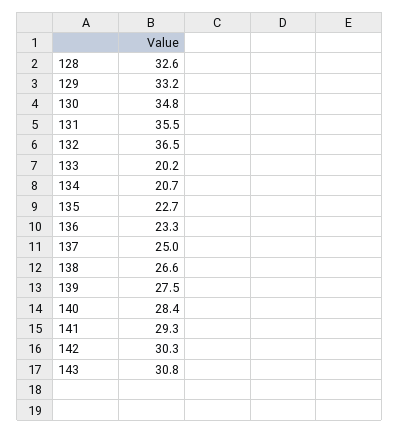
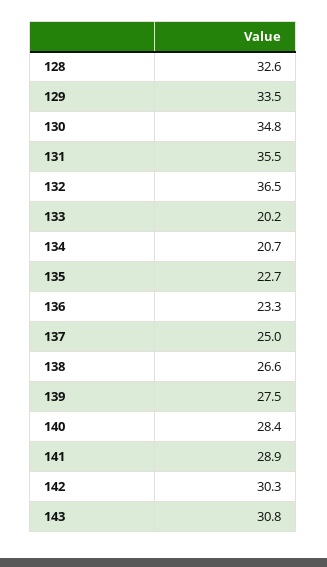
  {
    "128": 32.6,
-   "129": 33.2,
+   "129": 33.5,
    "130": 34.8,
    "131": 35.5,
    "132": 36.5,
    "133": 20.2,
    "134": 20.7,
    "135": 22.7,
    "136": 23.3,
    "137": 25,
    "138": 26.6,
    "139": 27.5,
    "140": 28.4,
-   "141": 29.3,
+   "141": 28.9,
    "142": 30.3,
    "143": 30.8
  }

